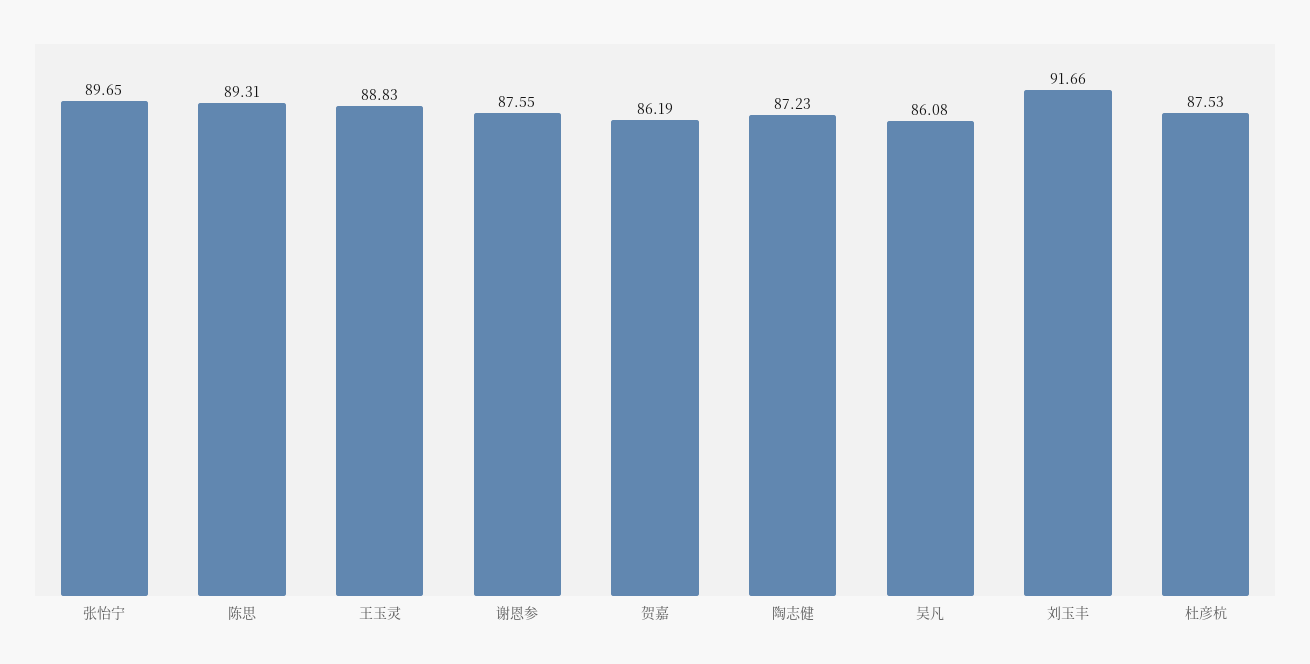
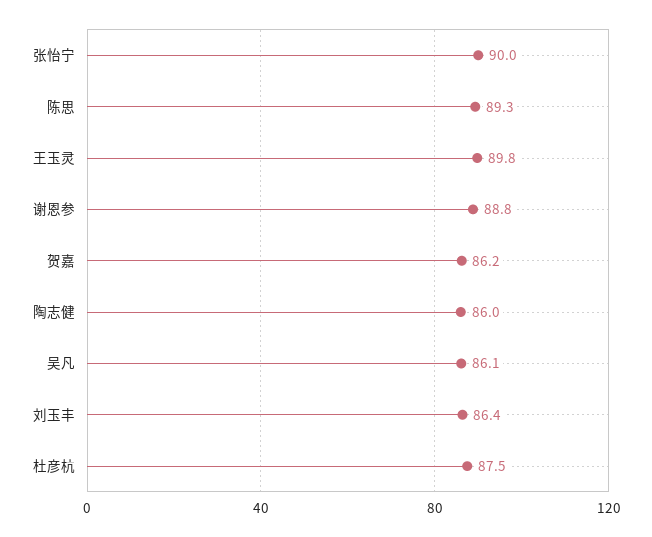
  {
-   "张怡宁": 89.65,
+   "张怡宁": 90,
    "陈思": 89.31,
-   "王玉灵": 88.83,
+   "王玉灵": 89.8,
-   "谢恩参": 87.55,
+   "谢恩参": 88.8,
    "贺嘉": 86.19,
-   "陶志健": 87.23,
+   "陶志健": 86,
    "吴凡": 86.08,
-   "刘玉丰": 91.66,
+   "刘玉丰": 86.4,
    "杜彦杭": 87.53
  }

